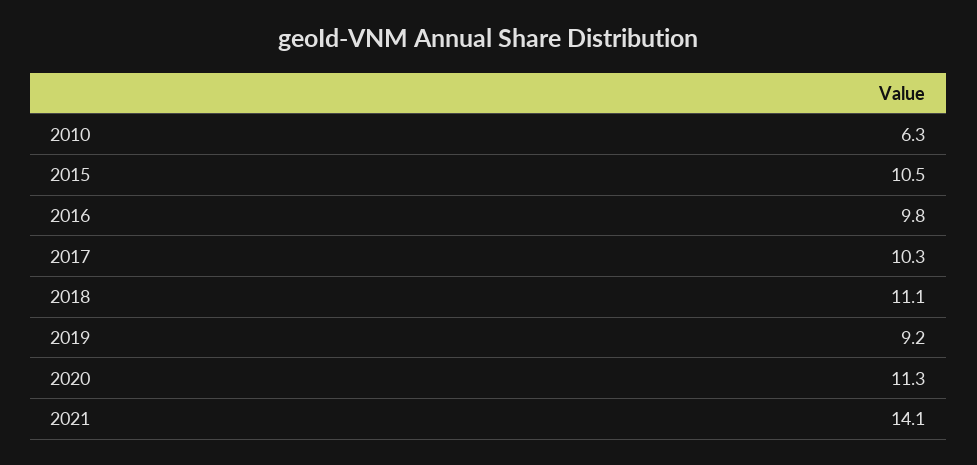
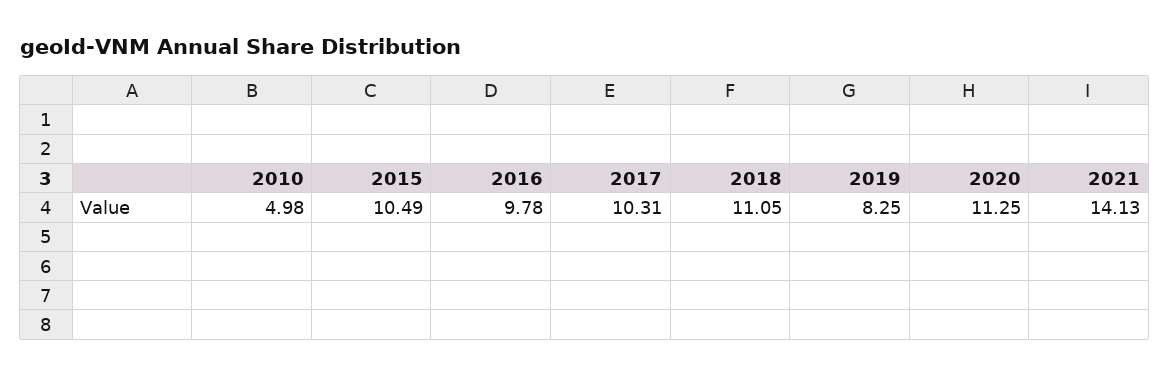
  {
-   "2010": 6.3,
+   "2010": 4.98,
    "2015": 10.49,
    "2016": 9.78,
    "2017": 10.31,
    "2018": 11.05,
-   "2019": 9.2,
+   "2019": 8.25,
    "2020": 11.25,
    "2021": 14.13
  }

